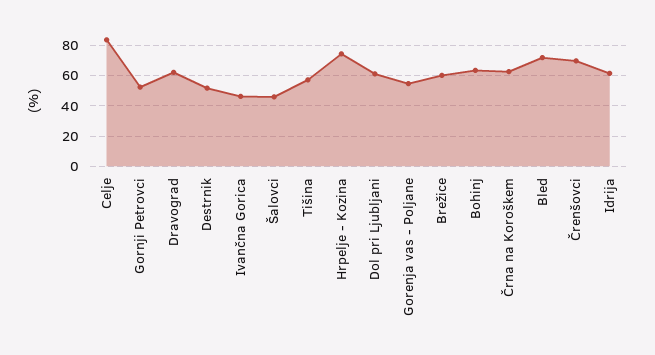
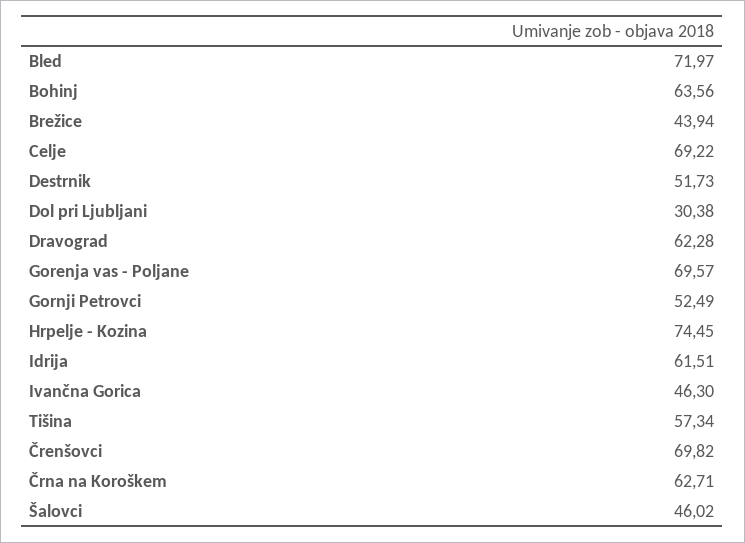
  {
-   "Celje": 85,
+   "Celje": 69.22,
    "Gornji Petrovci": 52.49,
    "Dravograd": 62.28,
    "Destrnik": 51.73,
    "Ivančna Gorica": 46.3,
    "Šalovci": 46.02,
    "Tišina": 57.34,
    "Hrpelje - Kozina": 74.45,
-   "Dol pri Ljubljani": 60,
+   "Dol pri Ljubljani": 30.38,
-   "Gorenja vas - Poljane": 55,
+   "Gorenja vas - Poljane": 69.57,
-   "Brežice": 60,
+   "Brežice": 43.94,
    "Bohinj": 63.56,
    "Črna na Koroškem": 62.71,
    "Bled": 71.97,
    "Črenšovci": 69.82,
    "Idrija": 61.51
  }

